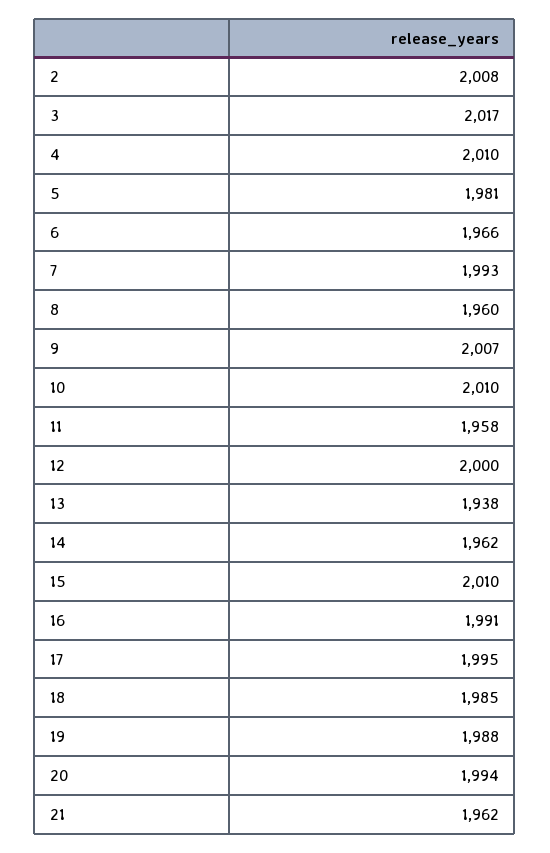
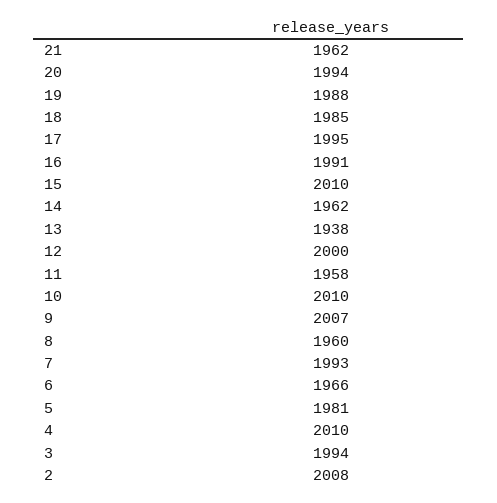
  {
    "2": 2008,
-   "3": 2017,
+   "3": 1994,
    "4": 2010,
    "5": 1981,
    "6": 1966,
    "7": 1993,
    "8": 1960,
    "9": 2007,
    "10": 2010,
    "11": 1958,
    "12": 2000,
    "13": 1938,
    "14": 1962,
    "15": 2010,
    "16": 1991,
    "17": 1995,
    "18": 1985,
    "19": 1988,
    "20": 1994,
    "21": 1962
  }

